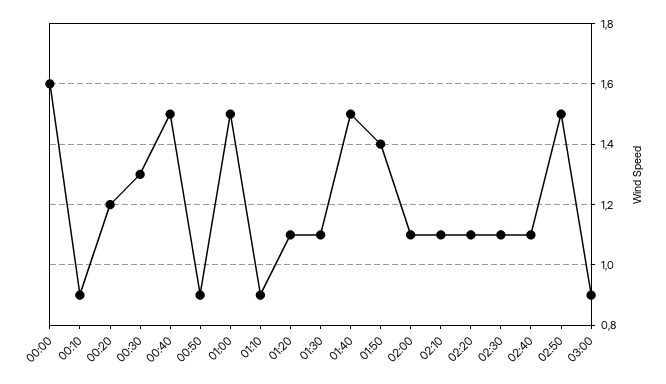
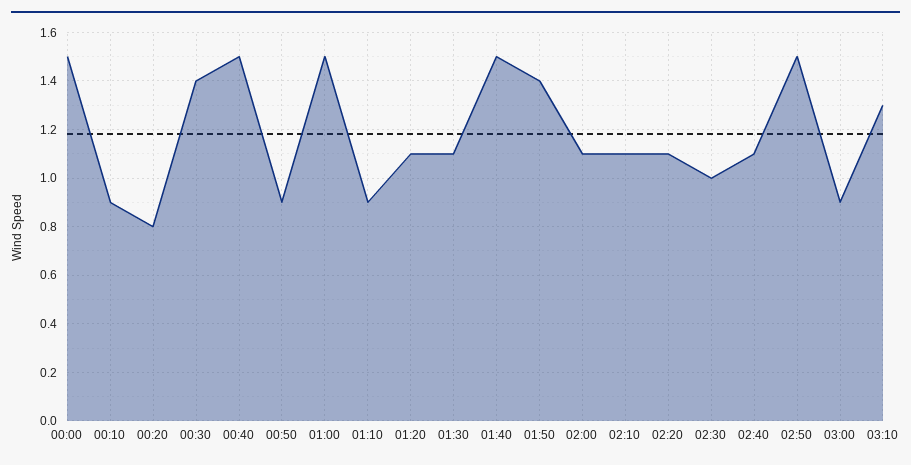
  {
-   "00:00": 1.6,
+   "00:00": 1.5,
    "00:10": 0.9,
-   "00:20": 1.2,
+   "00:20": 0.8,
-   "00:30": 1.3,
+   "00:30": 1.4,
    "00:40": 1.5,
    "00:50": 0.9,
    "01:00": 1.5,
    "01:10": 0.9,
    "01:20": 1.1,
    "01:30": 1.1,
    "01:40": 1.5,
    "01:50": 1.4,
    "02:00": 1.1,
    "02:10": 1.1,
    "02:20": 1.1,
-   "02:30": 1.1,
+   "02:30": 1,
    "02:40": 1.1,
    "02:50": 1.5,
-   "03:00": 0.9
+   "03:00": 0.9,
+   "03:10": 1.3
  }

